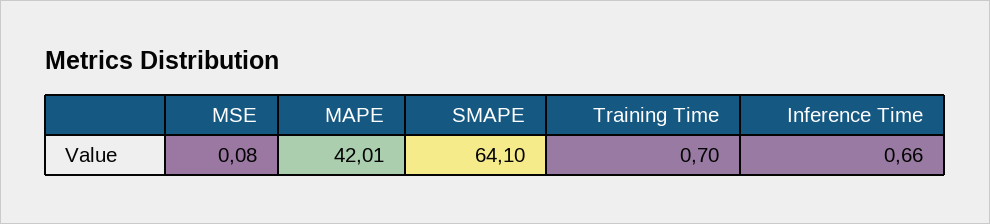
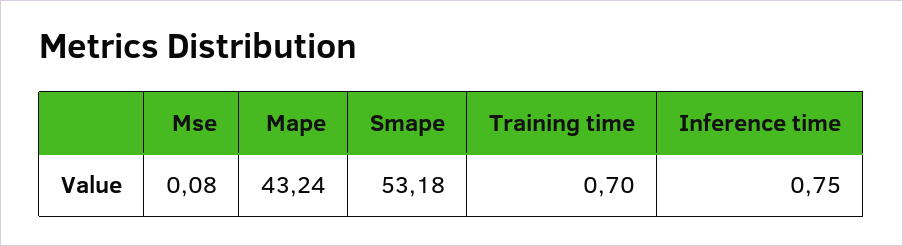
  {
    "MSE": 0.08,
-   "MAPE": 42.01,
+   "MAPE": 43.24,
-   "SMAPE": 64.1,
+   "SMAPE": 53.18,
    "Training Time": 0.7,
-   "Inference Time": 0.66
+   "Inference Time": 0.75
  }

